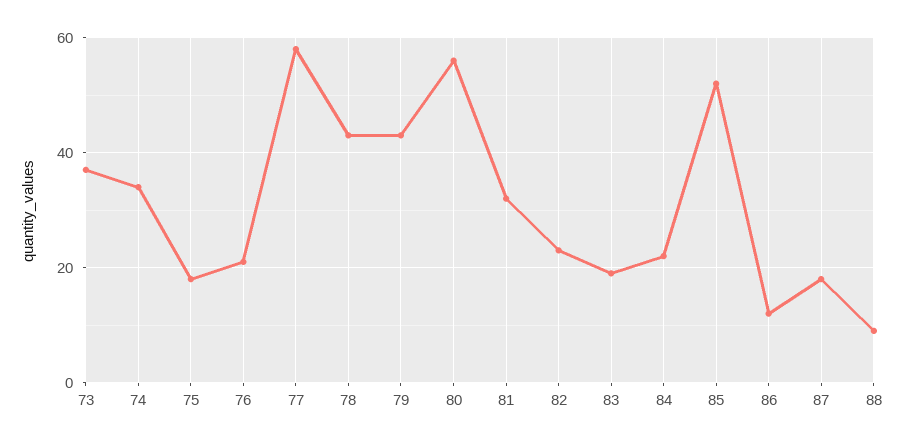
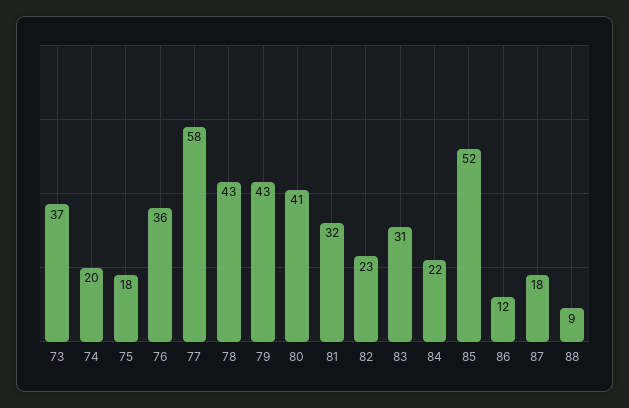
  {
    "73": 37,
-   "74": 35,
+   "74": 20,
    "75": 18,
-   "76": 20,
+   "76": 36,
    "77": 58,
    "78": 43,
    "79": 43,
-   "80": 55,
+   "80": 41,
    "81": 32,
    "82": 23,
-   "83": 20,
+   "83": 31,
    "84": 22,
    "85": 52,
    "86": 12,
    "87": 18,
    "88": 9
  }

